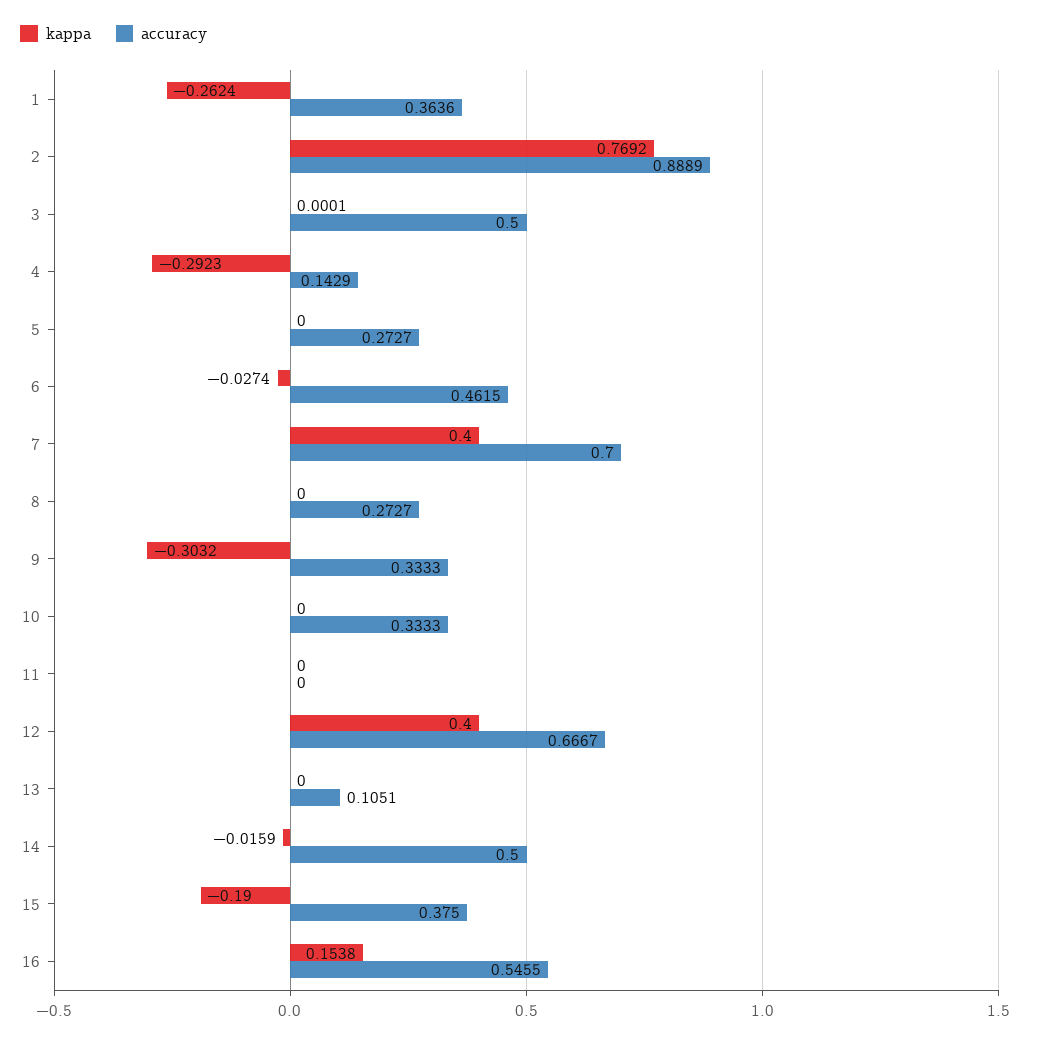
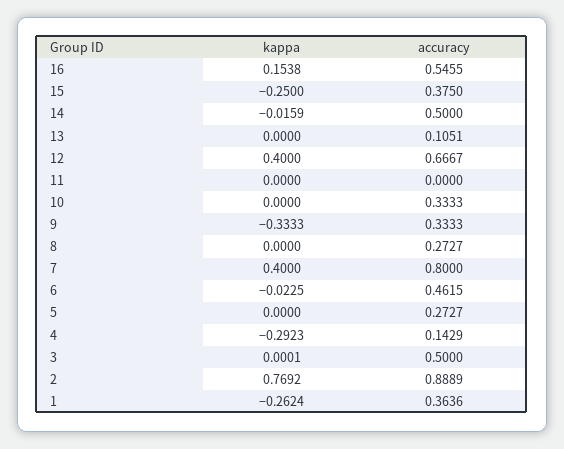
  {
    "kappa": {
      "1": -0.2624,
      "2": 0.7692,
      "3": 0.0001,
      "4": -0.2923,
      "5": 0,
-     "6": -0.0274,
+     "6": -0.0225,
      "7": 0.4,
      "8": 0,
-     "9": -0.3032,
+     "9": -0.3333,
      "10": 0,
      "11": 0,
      "12": 0.4,
      "13": 0,
      "14": -0.0159,
-     "15": -0.19,
+     "15": -0.25,
      "16": 0.1538
    },
    "accuracy": {
      "1": 0.3636,
      "2": 0.8889,
      "3": 0.5,
      "4": 0.1429,
      "5": 0.2727,
      "6": 0.4615,
-     "7": 0.7,
+     "7": 0.8,
      "8": 0.2727,
      "9": 0.3333,
      "10": 0.3333,
      "11": 0,
      "12": 0.6667,
      "13": 0.1051,
      "14": 0.5,
      "15": 0.375,
      "16": 0.5455
    }
  }

